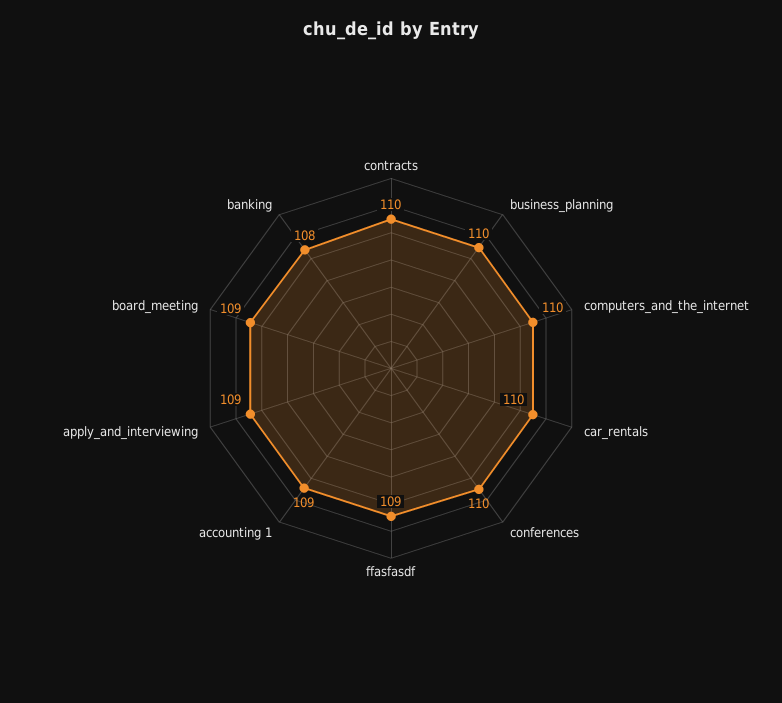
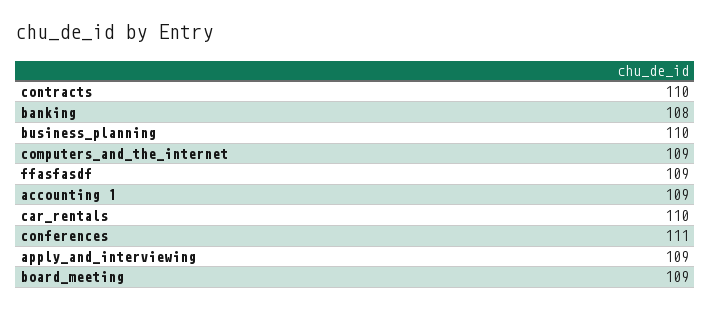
  {
    "contracts": 110,
    "business_planning": 110,
-   "computers_and_the_internet": 110,
+   "computers_and_the_internet": 109,
    "car_rentals": 110,
-   "conferences": 110,
+   "conferences": 111,
    "ffasfasdf": 109,
    "accounting 1": 109,
    "apply_and_interviewing": 109,
    "board_meeting": 109,
    "banking": 108
  }

